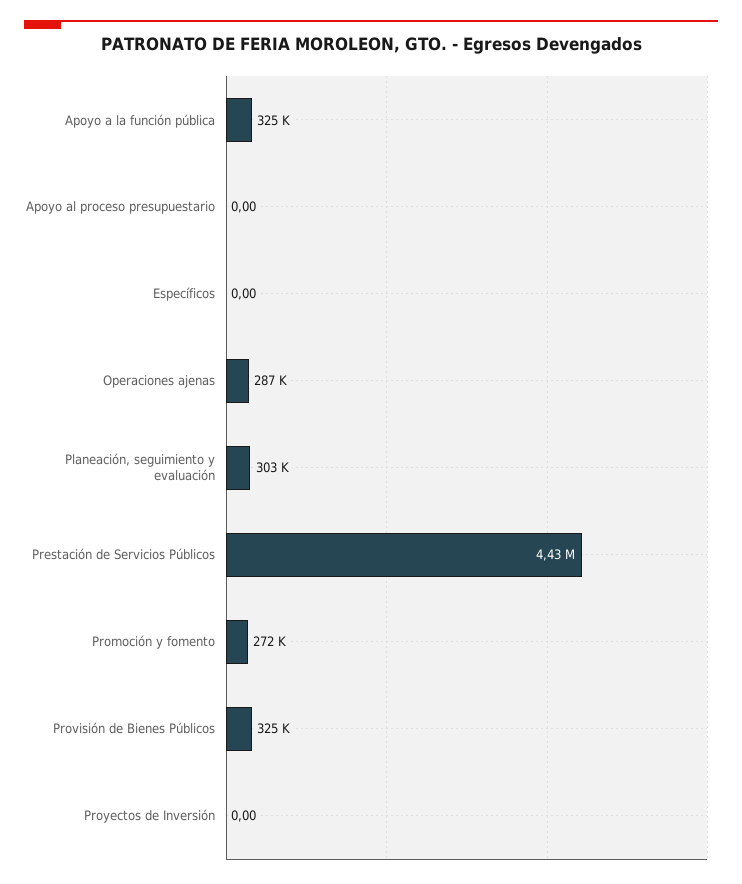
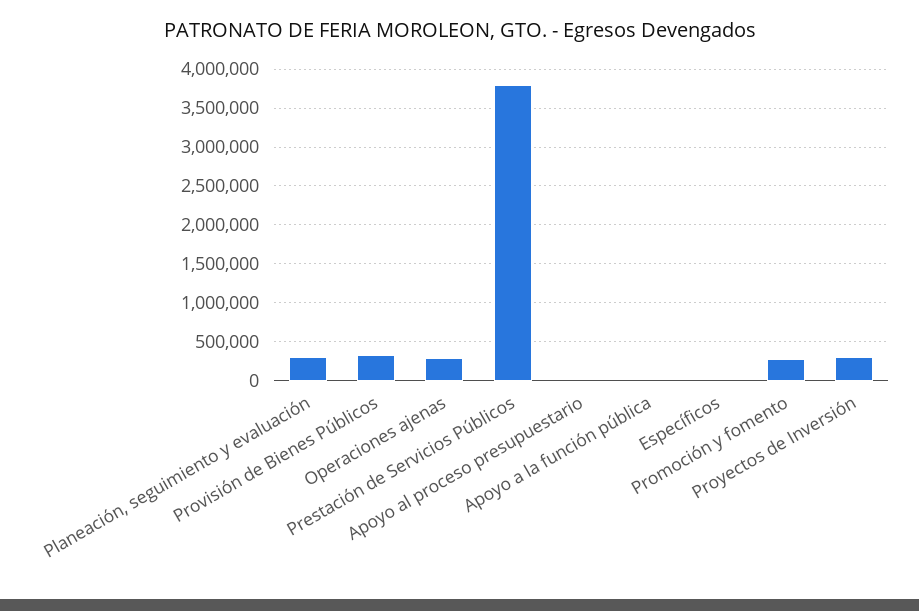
  {
-   "Apoyo a la función pública": 325000,
+   "Apoyo a la función pública": 0,
    "Apoyo al proceso presupuestario": 0,
    "Específicos": 0,
    "Operaciones ajenas": 287000,
    "Planeación, seguimiento y evaluación": 303000,
-   "Prestación de Servicios Públicos": 4430000,
+   "Prestación de Servicios Públicos": 3800000,
    "Promoción y fomento": 272000,
    "Provisión de Bienes Públicos": 325000,
-   "Proyectos de Inversión": 0
+   "Proyectos de Inversión": 300000
  }

